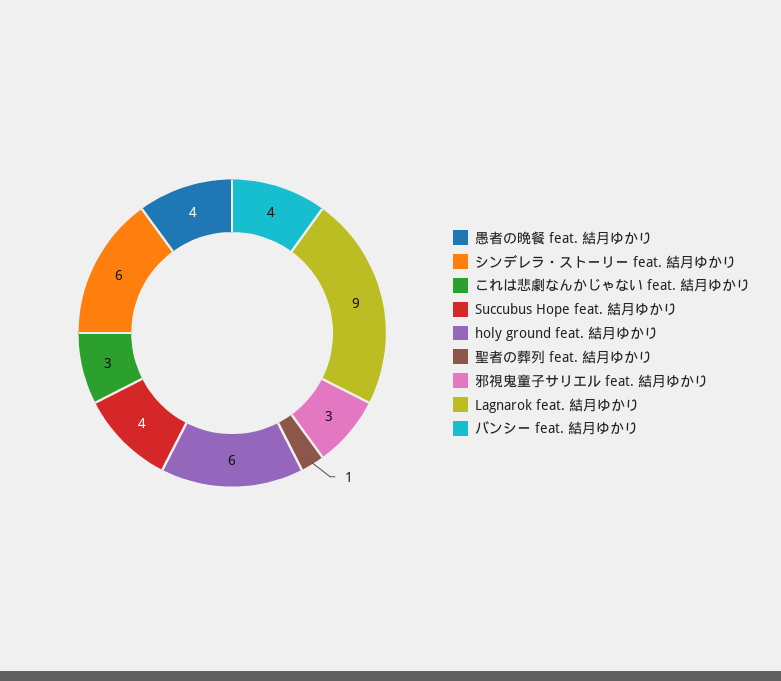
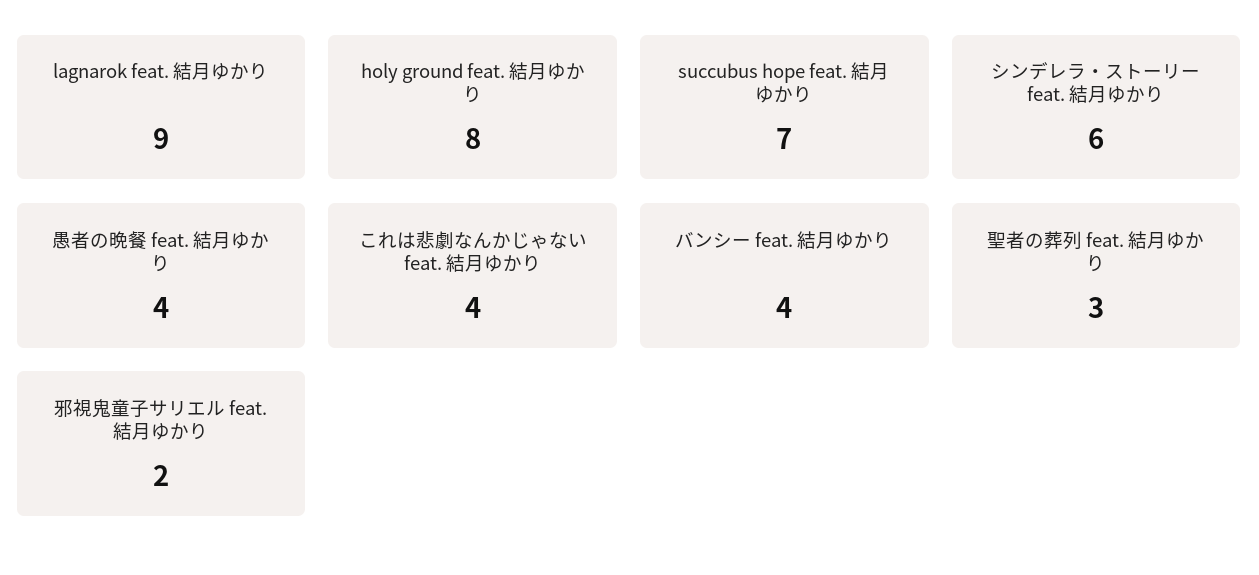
  {
    "愚者の晩餐 feat. 結月ゆかり": 4,
    "シンデレラ・ストーリー feat. 結月ゆかり": 6,
-   "これは悲劇なんかじゃない feat. 結月ゆかり": 3,
+   "これは悲劇なんかじゃない feat. 結月ゆかり": 4,
-   "Succubus Hope feat. 結月ゆかり": 4,
+   "Succubus Hope feat. 結月ゆかり": 7,
-   "holy ground feat. 結月ゆかり": 6,
+   "holy ground feat. 結月ゆかり": 8,
-   "聖者の葬列 feat. 結月ゆかり": 1,
+   "聖者の葬列 feat. 結月ゆかり": 3,
-   "邪視鬼童子サリエル feat. 結月ゆかり": 3,
+   "邪視鬼童子サリエル feat. 結月ゆかり": 2,
    "Lagnarok feat. 結月ゆかり": 9,
    "バンシー feat. 結月ゆかり": 4
  }

